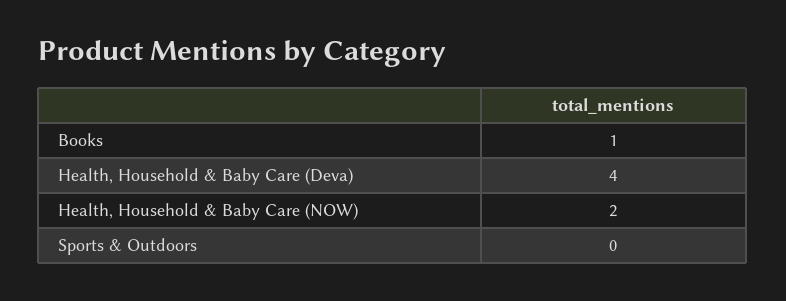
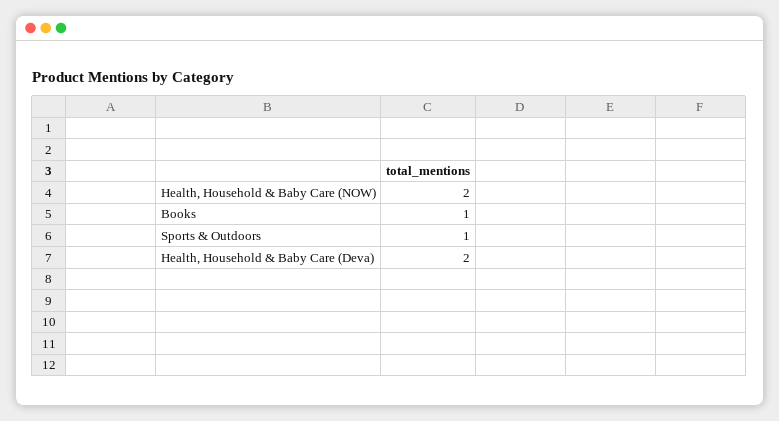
  {
    "Books": 1,
-   "Health, Household & Baby Care (Deva)": 4,
+   "Health, Household & Baby Care (Deva)": 2,
    "Health, Household & Baby Care (NOW)": 2,
-   "Sports & Outdoors": 0
+   "Sports & Outdoors": 1
  }

